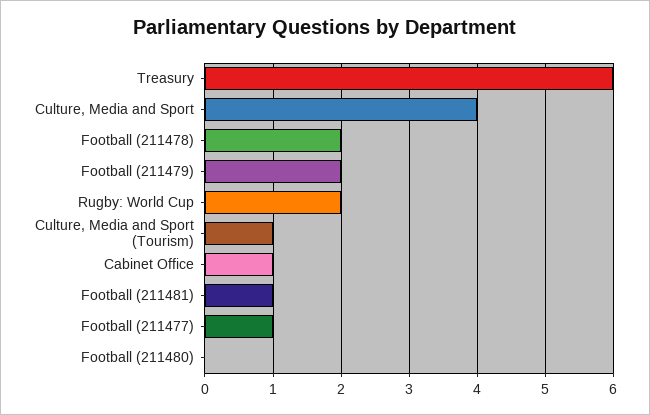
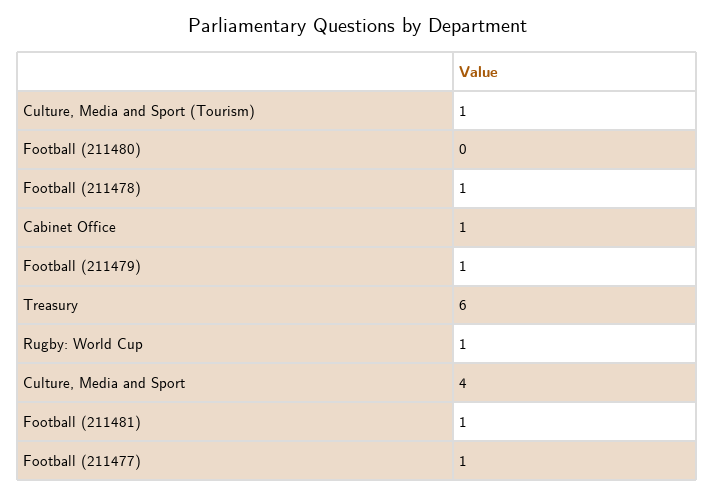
  {
    "Treasury": 6,
    "Culture, Media and Sport": 4,
-   "Football (211478)": 2,
+   "Football (211478)": 1,
-   "Football (211479)": 2,
+   "Football (211479)": 1,
-   "Rugby: World Cup": 2,
+   "Rugby: World Cup": 1,
    "Culture, Media and Sport (Tourism)": 1,
    "Cabinet Office": 1,
    "Football (211481)": 1,
    "Football (211477)": 1,
    "Football (211480)": 0
  }

